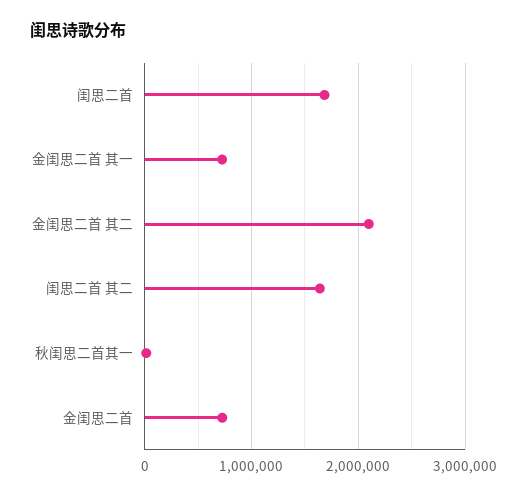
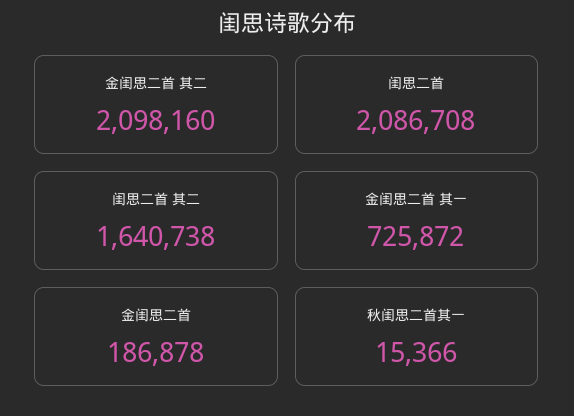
  {
-   "闺思二首": 1700000,
+   "闺思二首": 2086708,
    "金闺思二首 其一": 725872,
    "金闺思二首 其二": 2098160,
    "闺思二首 其二": 1640738,
    "秋闺思二首其一": 15366,
-   "金闺思二首": 700000
+   "金闺思二首": 186878
  }

